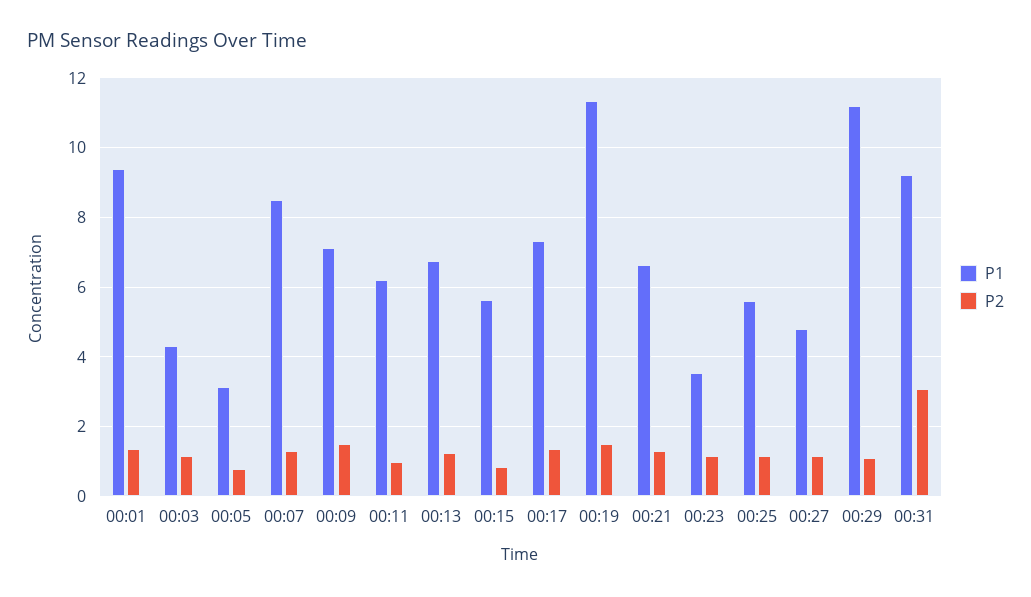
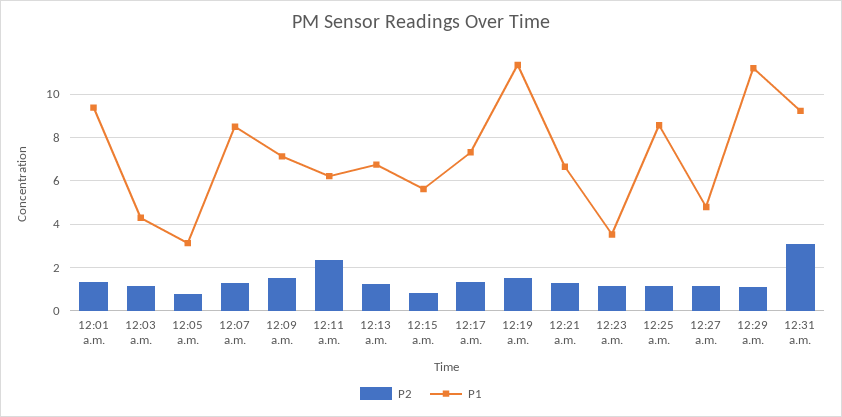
  {
    "P1": {
      "00:01": 9.4,
      "00:03": 4.4,
      "00:05": 3.2,
      "00:07": 8.6,
      "00:09": 7.2,
      "00:11": 6.2,
      "00:13": 6.8,
      "00:15": 5.6,
      "00:17": 7.4,
      "00:19": 11.4,
      "00:21": 6.6,
      "00:23": 3.6,
-     "00:25": 5.6,
+     "00:25": 8.5,
      "00:27": 4.8,
      "00:29": 11.2,
      "00:31": 9.2
    },
    "P2": {
      "00:01": 1.4,
      "00:03": 1.2,
      "00:05": 0.8,
      "00:07": 1.4,
      "00:09": 1.6,
-     "00:11": 1,
+     "00:11": 2.5,
      "00:13": 1.2,
      "00:15": 0.8,
      "00:17": 1.4,
      "00:19": 1.6,
      "00:21": 1.4,
      "00:23": 1.2,
      "00:25": 1.2,
      "00:27": 1.2,
      "00:29": 1.2,
      "00:31": 3
    }
  }

